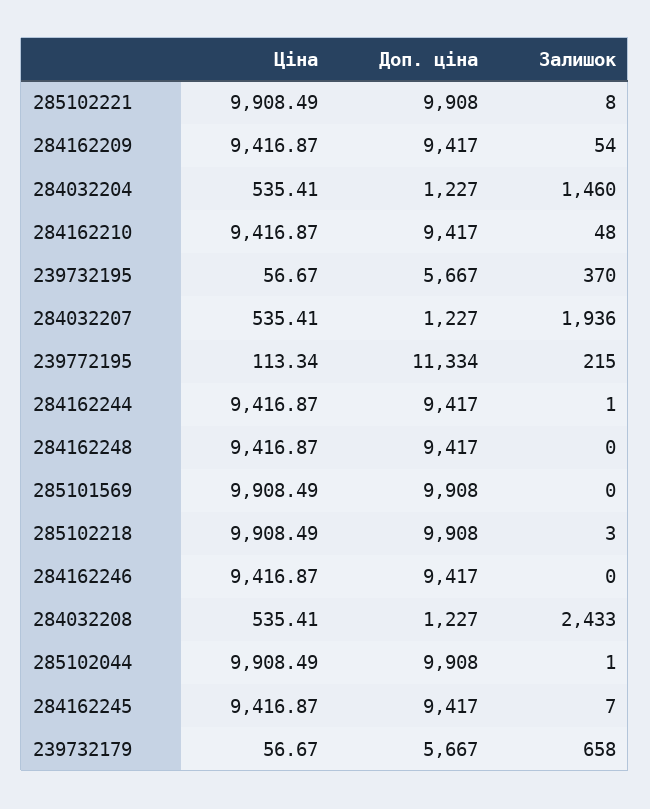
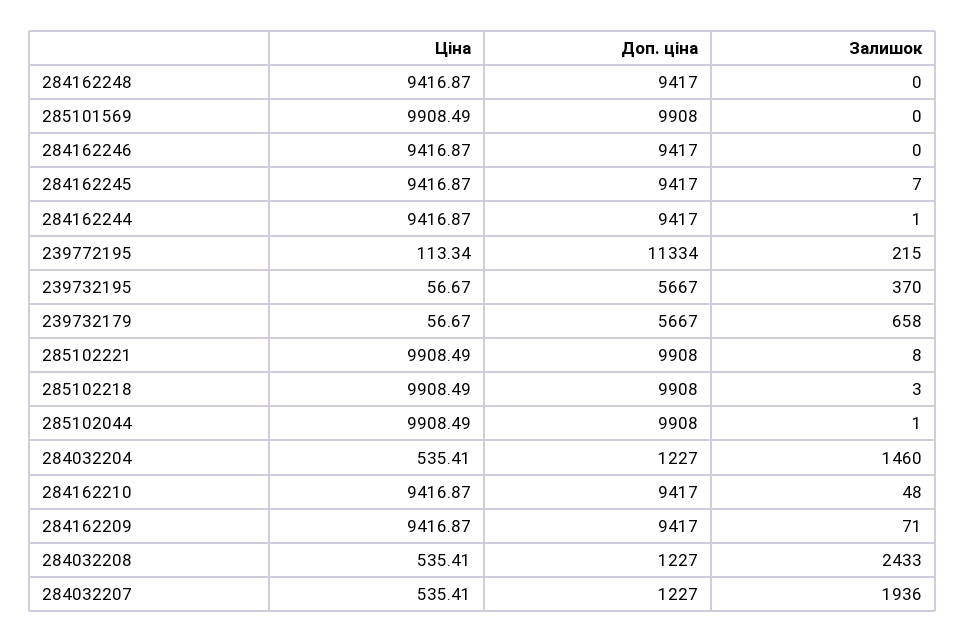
  {
    "Ціна": {
      "285102221": 9908.49,
      "284162209": 9416.87,
      "284032204": 535.41,
      "284162210": 9416.87,
      "239732195": 56.67,
      "284032207": 535.41,
      "239772195": 113.34,
      "284162244": 9416.87,
      "284162248": 9416.87,
      "285101569": 9908.49,
      "285102218": 9908.49,
      "284162246": 9416.87,
      "284032208": 535.41,
      "285102044": 9908.49,
      "284162245": 9416.87,
      "239732179": 56.67
    },
    "Доп. ціна": {
      "285102221": 9908,
      "284162209": 9417,
      "284032204": 1227,
      "284162210": 9417,
      "239732195": 5667,
      "284032207": 1227,
      "239772195": 11334,
      "284162244": 9417,
      "284162248": 9417,
      "285101569": 9908,
      "285102218": 9908,
      "284162246": 9417,
      "284032208": 1227,
      "285102044": 9908,
      "284162245": 9417,
      "239732179": 5667
    },
    "Залишок": {
      "285102221": 8,
-     "284162209": 54,
+     "284162209": 71,
      "284032204": 1460,
      "284162210": 48,
      "239732195": 370,
      "284032207": 1936,
      "239772195": 215,
      "284162244": 1,
      "284162248": 0,
      "285101569": 0,
      "285102218": 3,
      "284162246": 0,
      "284032208": 2433,
      "285102044": 1,
      "284162245": 7,
      "239732179": 658
    }
  }

